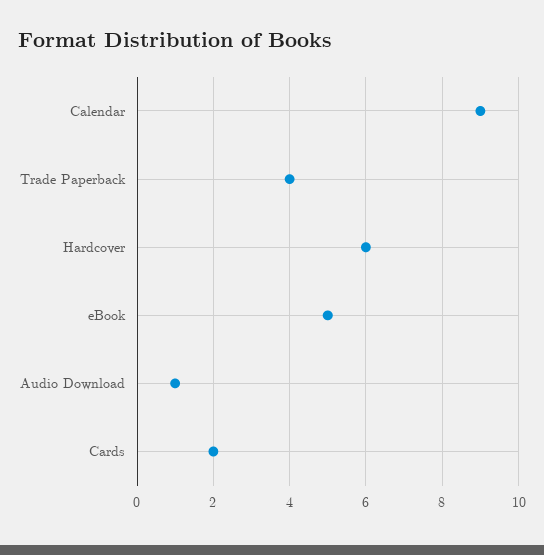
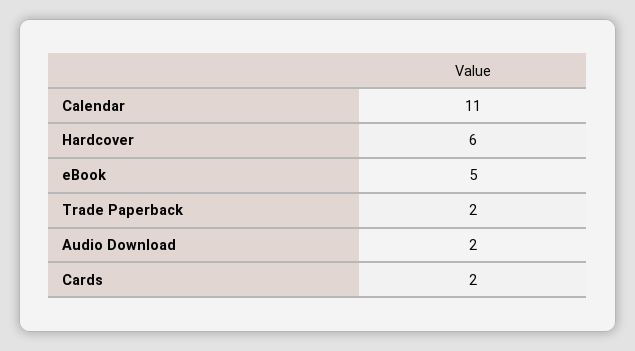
  {
-   "Calendar": 9,
+   "Calendar": 11,
-   "Trade Paperback": 4,
+   "Trade Paperback": 2,
    "Hardcover": 6,
    "eBook": 5,
-   "Audio Download": 1,
+   "Audio Download": 2,
    "Cards": 2
  }

